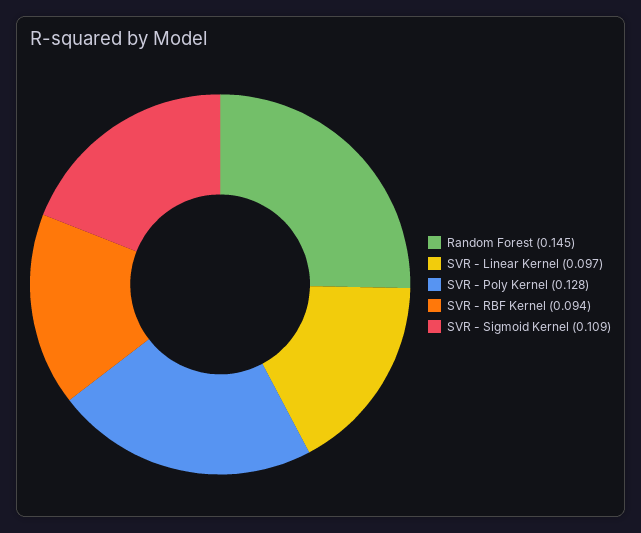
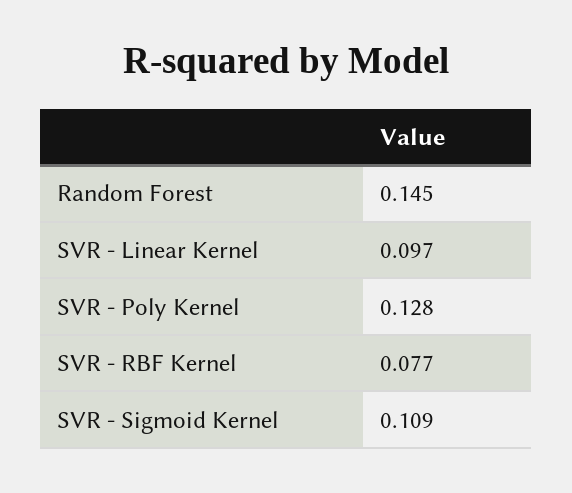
  {
    "Random Forest": 0.145,
    "SVR - Linear Kernel": 0.097,
    "SVR - Poly Kernel": 0.128,
-   "SVR - RBF Kernel": 0.094,
+   "SVR - RBF Kernel": 0.077,
    "SVR - Sigmoid Kernel": 0.109
  }

